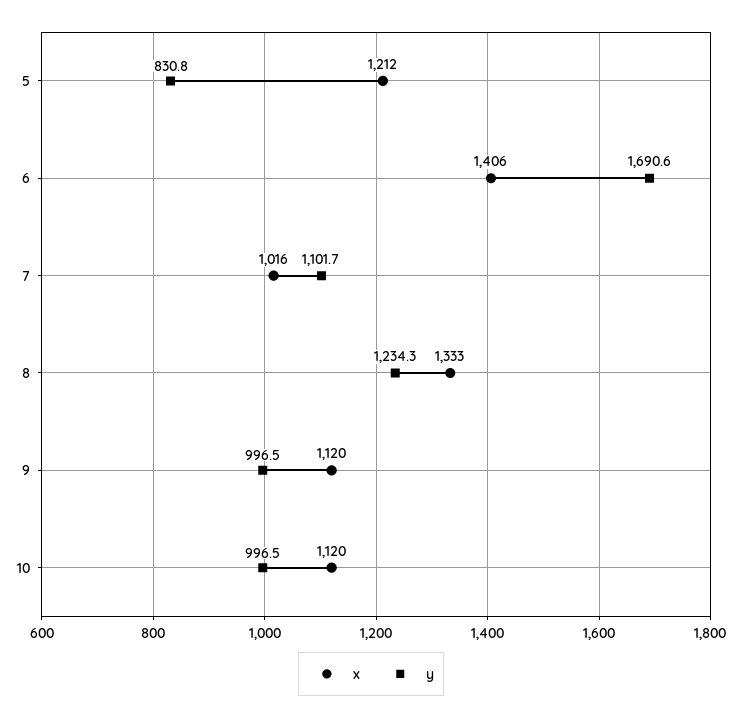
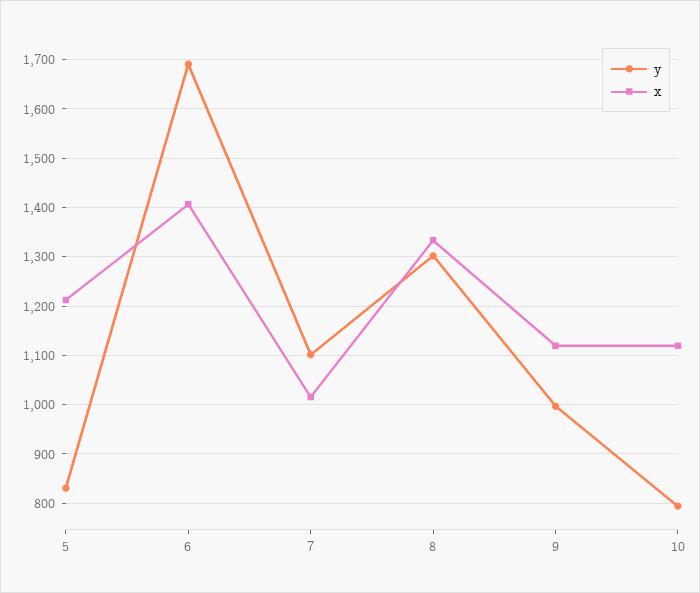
  {
    "x": {
      "5": 1212,
      "6": 1406,
      "7": 1016,
      "8": 1333,
      "9": 1120,
      "10": 1120
    },
    "y": {
      "5": 830.8,
      "6": 1690.6,
      "7": 1101.7,
-     "8": 1234.3,
+     "8": 1300,
      "9": 996.5,
-     "10": 996.5
+     "10": 800
    }
  }

